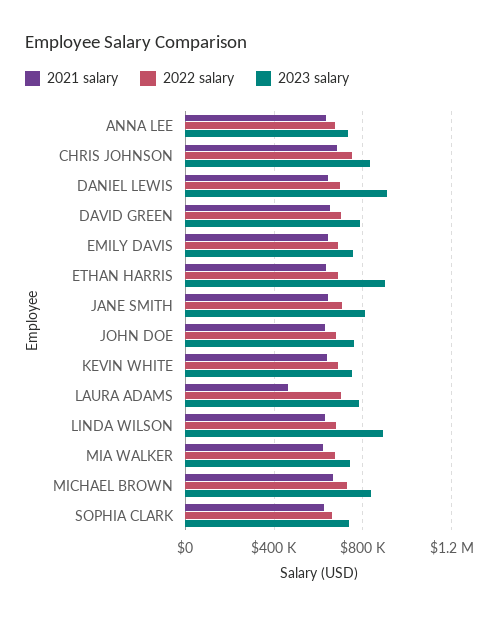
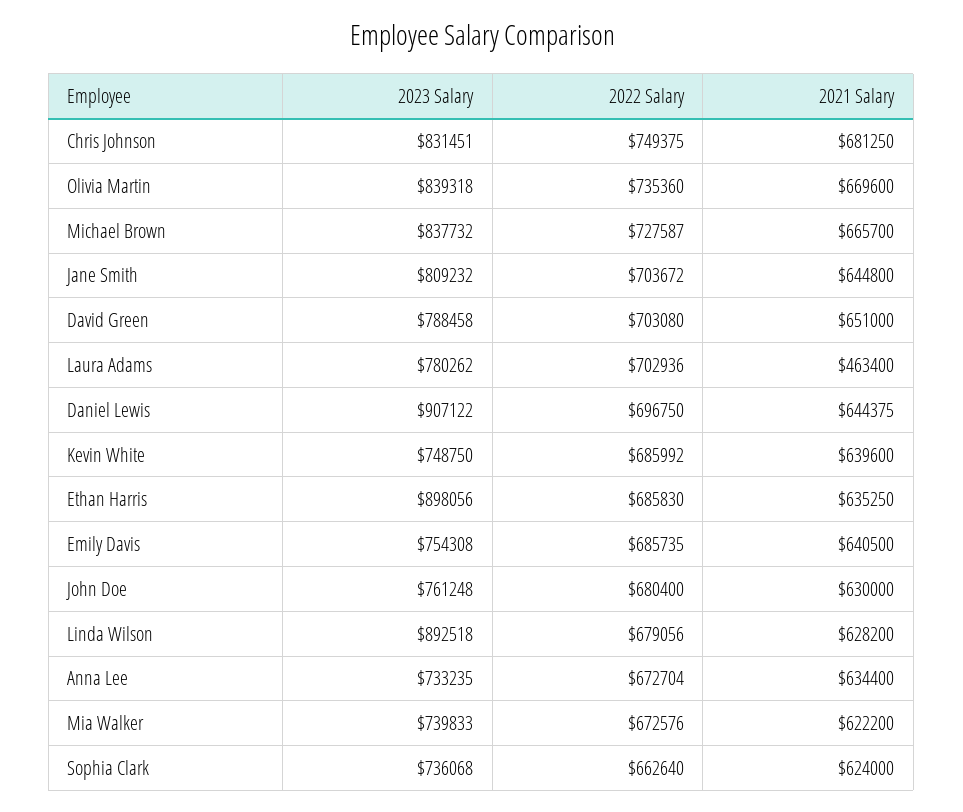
  {
    "2021 salary": {
      "ANNA LEE": 634400,
      "CHRIS JOHNSON": 681250,
      "DANIEL LEWIS": 644375,
      "DAVID GREEN": 651000,
      "EMILY DAVIS": 640500,
      "ETHAN HARRIS": 635250,
      "JANE SMITH": 644800,
      "JOHN DOE": 630000,
      "KEVIN WHITE": 639600,
      "LAURA ADAMS": 463400,
      "LINDA WILSON": 628200,
      "MIA WALKER": 622200,
      "MICHAEL BROWN": 665700,
-     "SOPHIA CLARK": 624000
+     "SOPHIA CLARK": 624000,
+     "Olivia Martin": 669600
    },
    "2022 salary": {
      "ANNA LEE": 672704,
      "CHRIS JOHNSON": 749375,
      "DANIEL LEWIS": 696750,
      "DAVID GREEN": 703080,
      "EMILY DAVIS": 685735,
      "ETHAN HARRIS": 685830,
      "JANE SMITH": 703672,
      "JOHN DOE": 680400,
      "KEVIN WHITE": 685992,
      "LAURA ADAMS": 702936,
      "LINDA WILSON": 679056,
      "MIA WALKER": 672576,
      "MICHAEL BROWN": 727587,
-     "SOPHIA CLARK": 662640
+     "SOPHIA CLARK": 662640,
+     "Olivia Martin": 735360
    },
    "2023 salary": {
      "ANNA LEE": 733235,
      "CHRIS JOHNSON": 831451,
      "DANIEL LEWIS": 907122,
      "DAVID GREEN": 788458,
      "EMILY DAVIS": 754308,
      "ETHAN HARRIS": 898056,
      "JANE SMITH": 809232,
      "JOHN DOE": 761248,
      "KEVIN WHITE": 748750,
      "LAURA ADAMS": 780262,
      "LINDA WILSON": 892518,
      "MIA WALKER": 739833,
      "MICHAEL BROWN": 837732,
-     "SOPHIA CLARK": 736068
+     "SOPHIA CLARK": 736068,
+     "Olivia Martin": 839318
    }
  }

